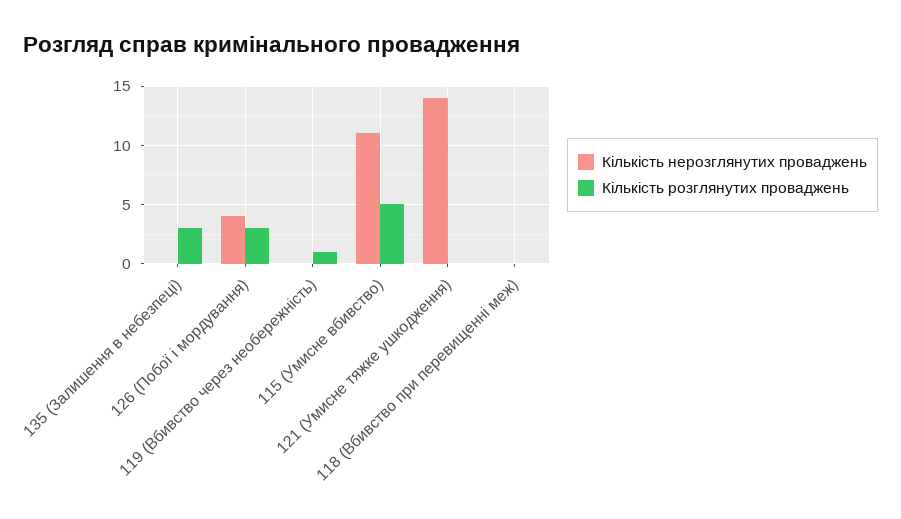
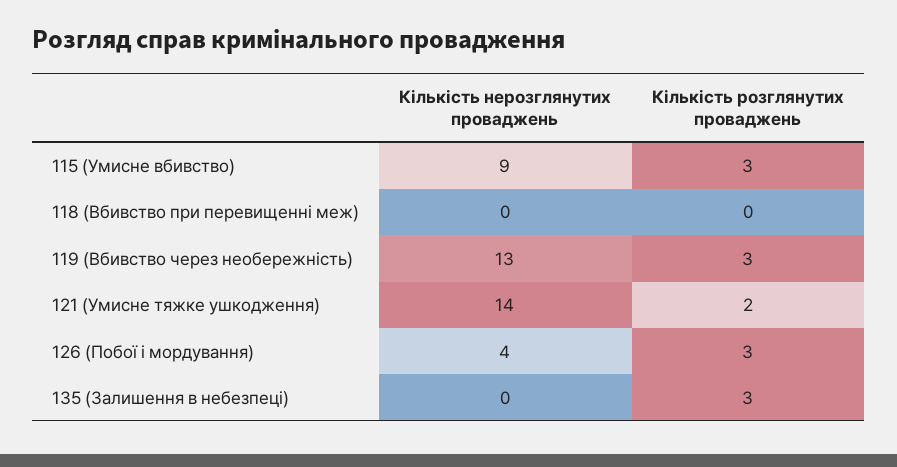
  {
    "Кількість нерозглянутих проваджень": {
      "135 (Залишення в небезпеці)": 0,
      "126 (Побої і мордування)": 4,
-     "119 (Вбивство через необережність)": 0,
+     "119 (Вбивство через необережність)": 13,
-     "115 (Умисне вбивство)": 11,
+     "115 (Умисне вбивство)": 9,
      "121 (Умисне тяжке ушкодження)": 14,
      "118 (Вбивство при перевищенні меж)": 0
    },
    "Кількість розглянутих проваджень": {
      "135 (Залишення в небезпеці)": 3,
      "126 (Побої і мордування)": 3,
-     "119 (Вбивство через необережність)": 1,
+     "119 (Вбивство через необережність)": 3,
-     "115 (Умисне вбивство)": 5,
+     "115 (Умисне вбивство)": 3,
-     "121 (Умисне тяжке ушкодження)": 0,
+     "121 (Умисне тяжке ушкодження)": 2,
      "118 (Вбивство при перевищенні меж)": 0
    }
  }

